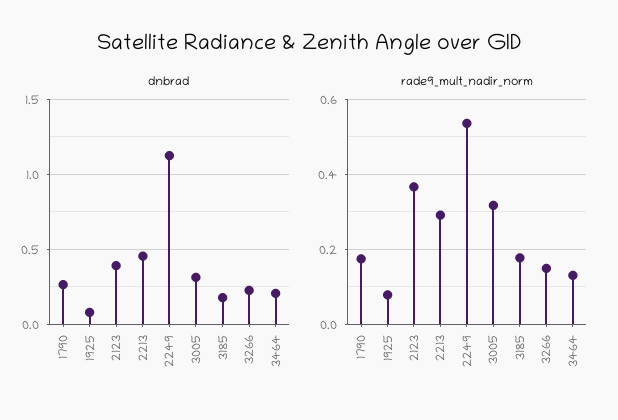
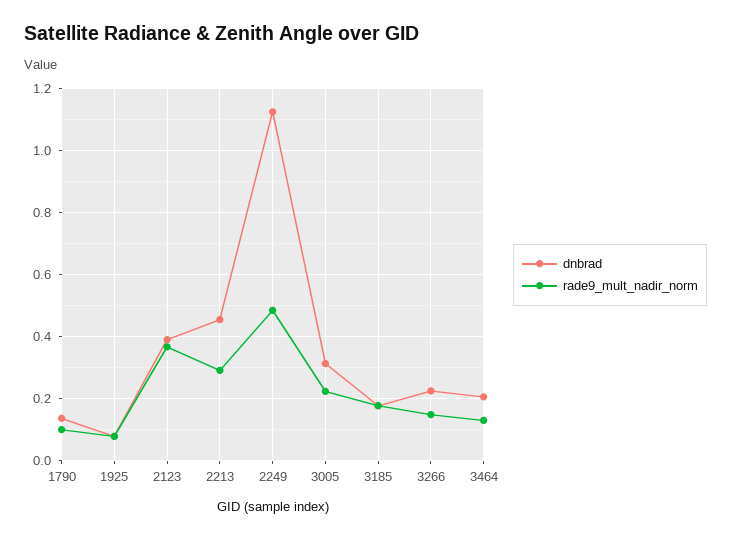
  {
    "dnbrad": {
-     "1790": 0.25,
+     "1790": 0.14,
      "1925": 0.08,
      "2123": 0.4,
      "2213": 0.46,
      "2249": 1.12,
      "3005": 0.32,
      "3185": 0.18,
      "3266": 0.22,
      "3464": 0.2
    },
    "rade9_mult_nadir_norm": {
-     "1790": 0.18,
+     "1790": 0.1,
      "1925": 0.08,
      "2123": 0.36,
      "2213": 0.3,
-     "2249": 0.54,
+     "2249": 0.48,
-     "3005": 0.32,
+     "3005": 0.22,
      "3185": 0.18,
      "3266": 0.14,
      "3464": 0.14
    }
  }

